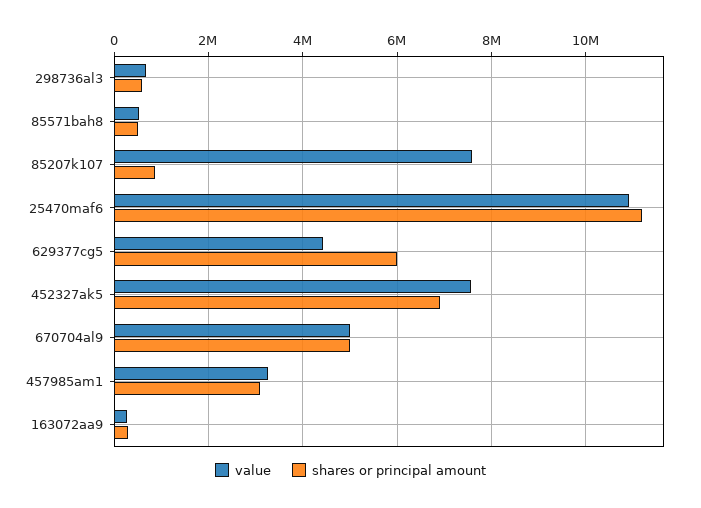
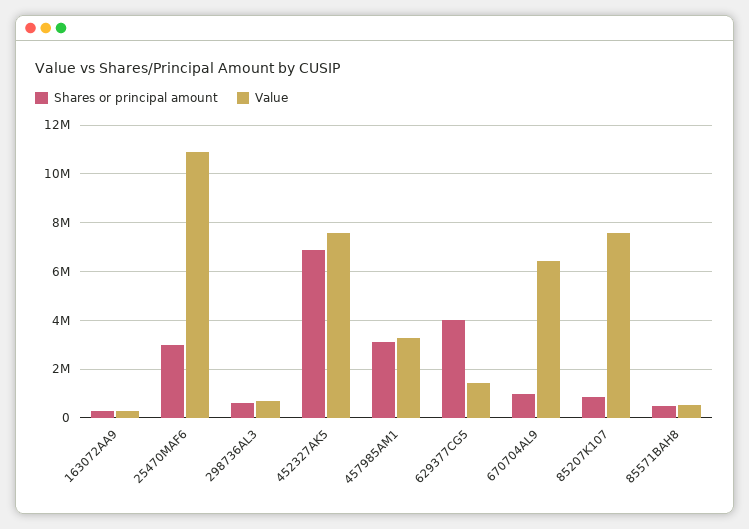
  {
    "value": {
      "298736al3": 600000,
      "85571bah8": 600000,
      "85207k107": 7600000,
      "25470maf6": 11000000,
-     "629377cg5": 4400000,
+     "629377cg5": 1500000,
      "452327ak5": 7600000,
-     "670704al9": 5000000,
+     "670704al9": 6500000,
      "457985am1": 3200000,
      "163072aa9": 200000
    },
    "shares or principal amount": {
      "298736al3": 600000,
      "85571bah8": 600000,
      "85207k107": 800000,
-     "25470maf6": 11200000,
+     "25470maf6": 3000000,
-     "629377cg5": 6000000,
+     "629377cg5": 4000000,
      "452327ak5": 7000000,
-     "670704al9": 5000000,
+     "670704al9": 1000000,
      "457985am1": 3200000,
      "163072aa9": 400000
    }
  }

